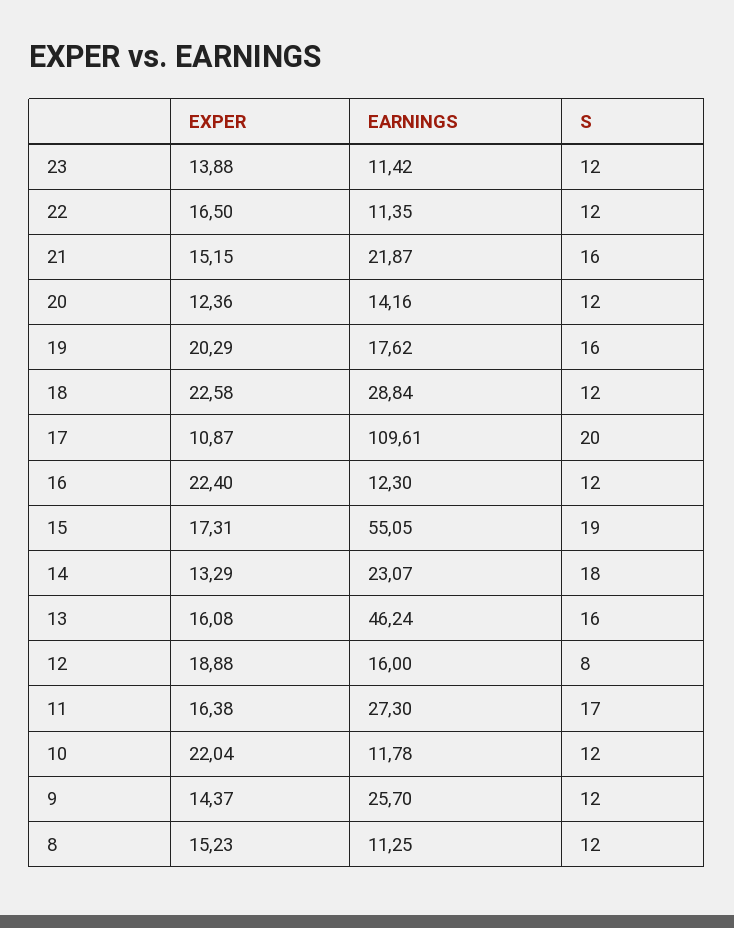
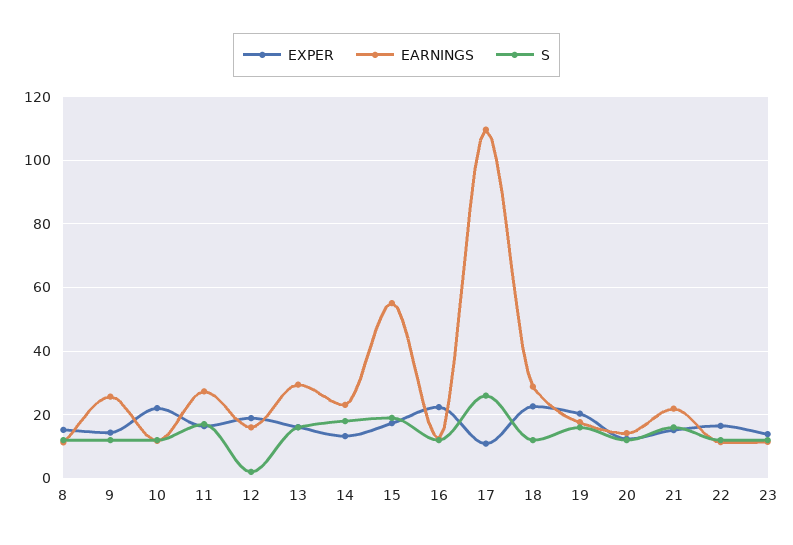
  {
    "EXPER": {
      "23": 13.88,
      "22": 16.5,
      "21": 15.15,
      "20": 12.36,
      "19": 20.29,
      "18": 22.58,
      "17": 10.87,
      "16": 22.4,
      "15": 17.31,
      "14": 13.29,
      "13": 16.08,
      "12": 18.88,
      "11": 16.38,
      "10": 22.04,
      "9": 14.37,
      "8": 15.23
    },
    "EARNINGS": {
      "23": 11.42,
      "22": 11.35,
      "21": 21.87,
      "20": 14.16,
      "19": 17.62,
      "18": 28.84,
      "17": 109.61,
      "16": 12.3,
      "15": 55.05,
      "14": 23.07,
-     "13": 46.24,
+     "13": 30,
      "12": 16,
      "11": 27.3,
      "10": 11.78,
      "9": 25.7,
      "8": 11.25
    },
    "S": {
      "23": 12,
      "22": 12,
      "21": 16,
      "20": 12,
      "19": 16,
      "18": 12,
-     "17": 20,
+     "17": 26,
      "16": 12,
      "15": 19,
      "14": 18,
      "13": 16,
-     "12": 8,
+     "12": 2,
      "11": 17,
      "10": 12,
      "9": 12,
      "8": 12
    }
  }

